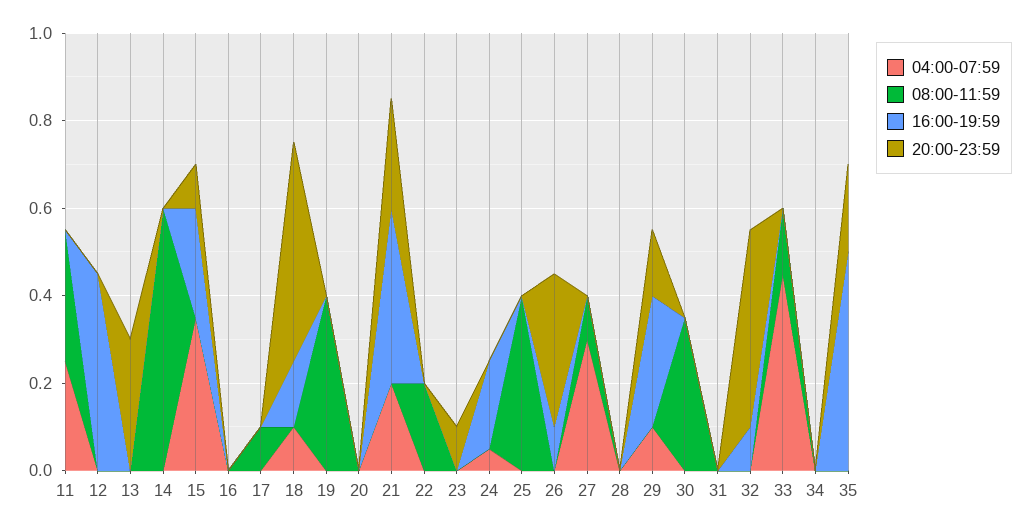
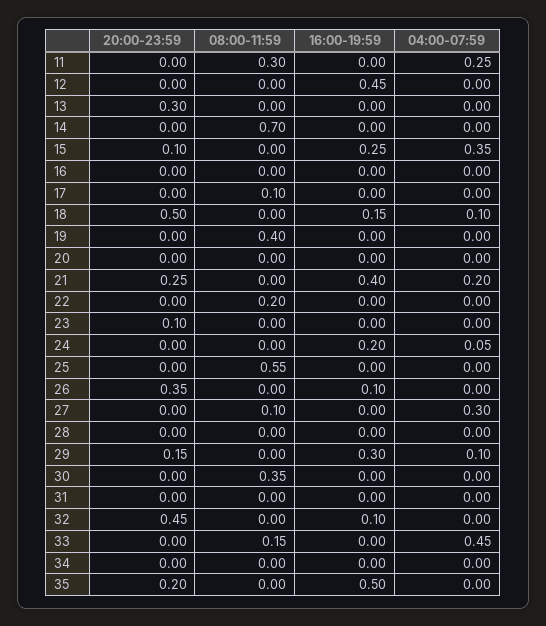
  {
    "04:00-07:59": {
      "11": 0.25,
      "12": 0,
      "13": 0,
      "14": 0,
      "15": 0.35,
      "16": 0,
      "17": 0,
      "18": 0.1,
      "19": 0,
      "20": 0,
      "21": 0.2,
      "22": 0,
      "23": 0,
      "24": 0.05,
      "25": 0,
      "26": 0,
      "27": 0.3,
      "28": 0,
      "29": 0.1,
      "30": 0,
      "31": 0,
      "32": 0,
      "33": 0.45,
      "34": 0,
      "35": 0
    },
    "08:00-11:59": {
      "11": 0.3,
      "12": 0,
      "13": 0,
-     "14": 0.6,
+     "14": 0.7,
      "15": 0,
      "16": 0,
      "17": 0.1,
      "18": 0,
      "19": 0.4,
      "20": 0,
      "21": 0,
      "22": 0.2,
      "23": 0,
      "24": 0,
-     "25": 0.4,
+     "25": 0.55,
      "26": 0,
      "27": 0.1,
      "28": 0,
      "29": 0,
      "30": 0.35,
      "31": 0,
      "32": 0,
      "33": 0.15,
      "34": 0,
      "35": 0
    },
    "16:00-19:59": {
      "11": 0,
      "12": 0.45,
      "13": 0,
      "14": 0,
      "15": 0.25,
      "16": 0,
      "17": 0,
      "18": 0.15,
      "19": 0,
      "20": 0,
      "21": 0.4,
      "22": 0,
      "23": 0,
      "24": 0.2,
      "25": 0,
      "26": 0.1,
      "27": 0,
      "28": 0,
      "29": 0.3,
      "30": 0,
      "31": 0,
      "32": 0.1,
      "33": 0,
      "34": 0,
      "35": 0.5
    },
    "20:00-23:59": {
      "11": 0,
      "12": 0,
      "13": 0.3,
      "14": 0,
      "15": 0.1,
      "16": 0,
      "17": 0,
      "18": 0.5,
      "19": 0,
      "20": 0,
      "21": 0.25,
      "22": 0,
      "23": 0.1,
      "24": 0,
      "25": 0,
      "26": 0.35,
      "27": 0,
      "28": 0,
      "29": 0.15,
      "30": 0,
      "31": 0,
      "32": 0.45,
      "33": 0,
      "34": 0,
      "35": 0.2
    }
  }

